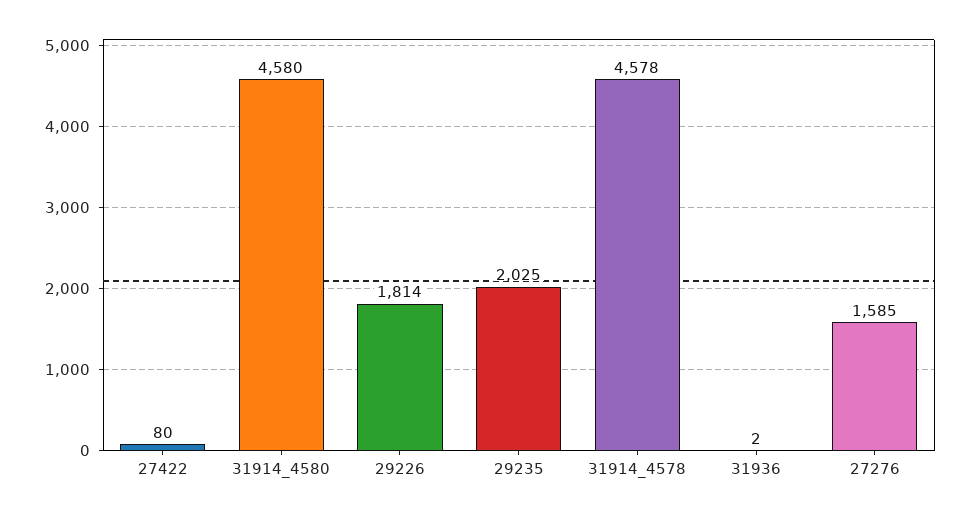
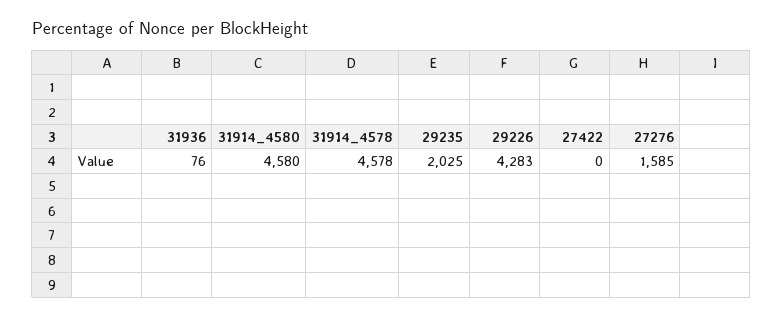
  {
-   "27422": 80,
+   "27422": 0,
    "31914_4580": 4580,
-   "29226": 1814,
+   "29226": 4283,
    "29235": 2025,
    "31914_4578": 4578,
-   "31936": 2,
+   "31936": 76,
    "27276": 1585
  }

